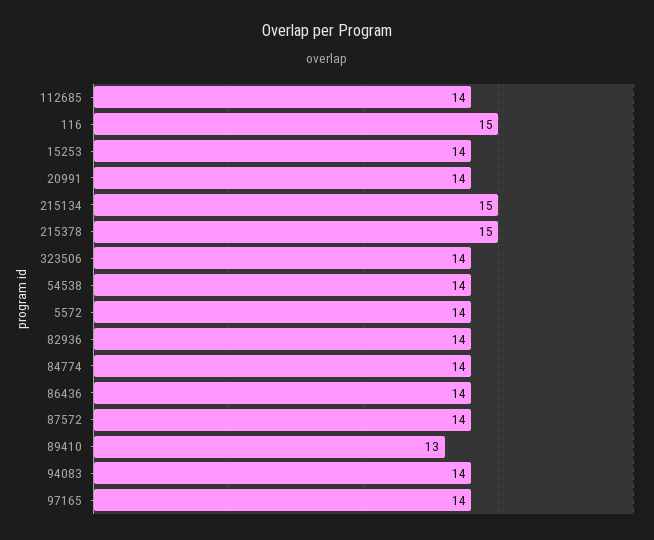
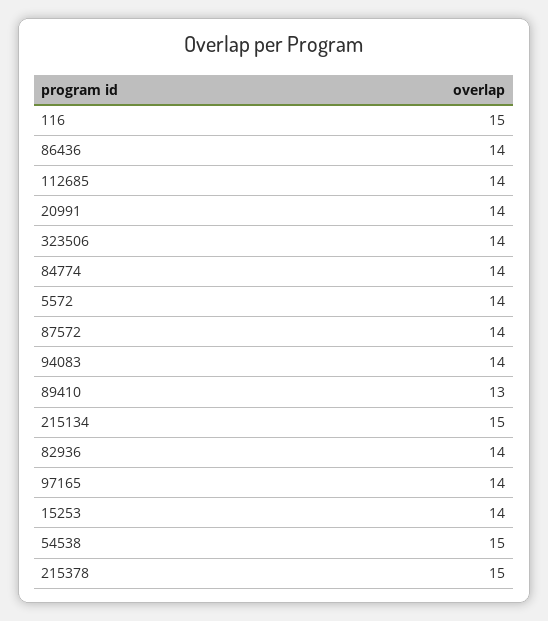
  {
    "112685": 14,
    "116": 15,
    "15253": 14,
    "20991": 14,
    "215134": 15,
    "215378": 15,
    "323506": 14,
-   "54538": 14,
+   "54538": 15,
    "5572": 14,
    "82936": 14,
    "84774": 14,
    "86436": 14,
    "87572": 14,
    "89410": 13,
    "94083": 14,
    "97165": 14
  }

